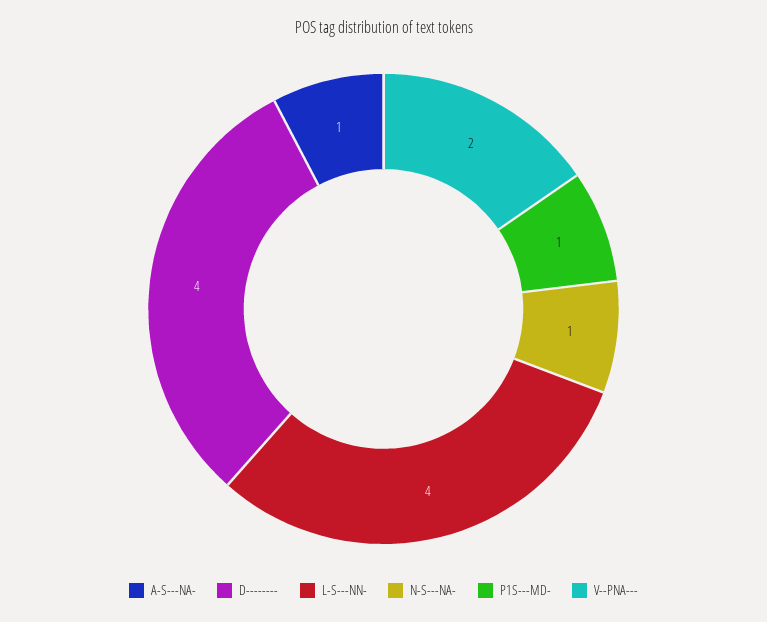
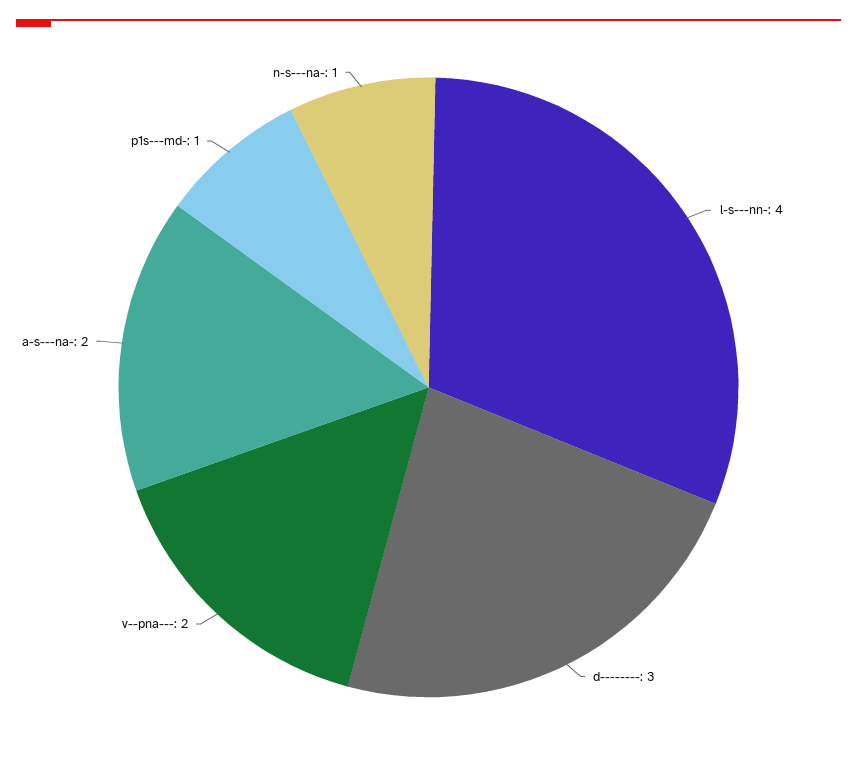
  {
-   "A-S---NA-": 1,
+   "A-S---NA-": 2,
-   "D--------": 4,
+   "D--------": 3,
    "L-S---NN-": 4,
    "N-S---NA-": 1,
    "P1S---MD-": 1,
    "V--PNA---": 2
  }

